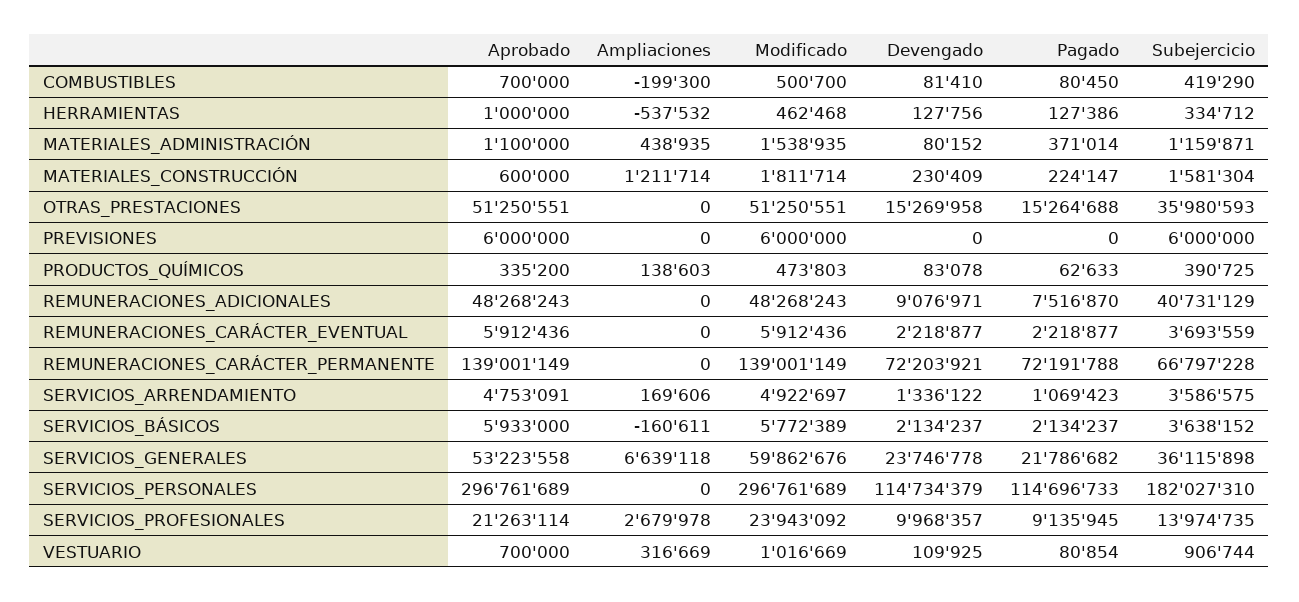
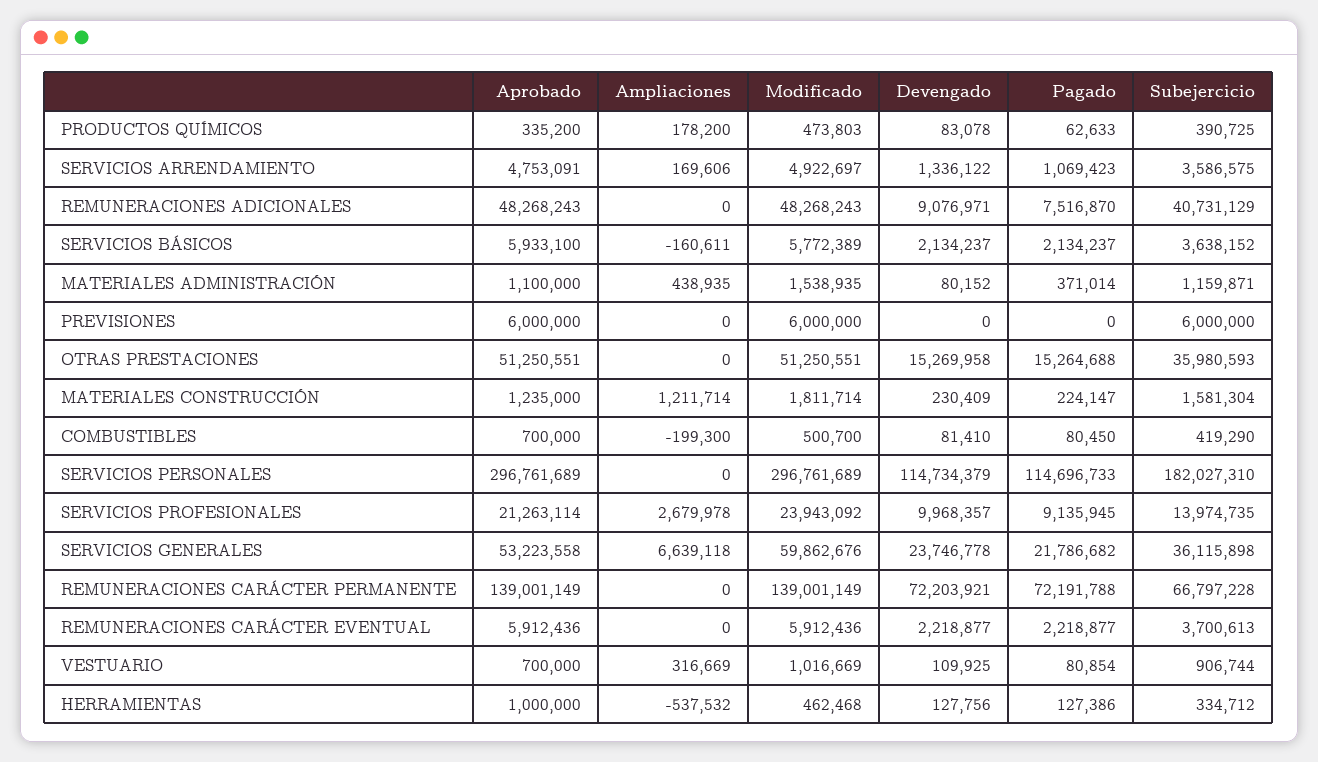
  {
    "Aprobado": {
      "COMBUSTIBLES": 700000,
      "HERRAMIENTAS": 1000000,
      "MATERIALES_ADMINISTRACIÓN": 1100000,
-     "MATERIALES_CONSTRUCCIÓN": 600000,
+     "MATERIALES_CONSTRUCCIÓN": 1235000,
      "OTRAS_PRESTACIONES": 51250551,
      "PREVISIONES": 6000000,
      "PRODUCTOS_QUÍMICOS": 335200,
      "REMUNERACIONES_ADICIONALES": 48268243,
      "REMUNERACIONES_CARÁCTER_EVENTUAL": 5912436,
      "REMUNERACIONES_CARÁCTER_PERMANENTE": 139001149,
      "SERVICIOS_ARRENDAMIENTO": 4753091,
-     "SERVICIOS_BÁSICOS": 5933000,
+     "SERVICIOS_BÁSICOS": 5933100,
      "SERVICIOS_GENERALES": 53223558,
      "SERVICIOS_PERSONALES": 296761689,
      "SERVICIOS_PROFESIONALES": 21263114,
      "VESTUARIO": 700000
    },
    "Ampliaciones": {
      "COMBUSTIBLES": -199300,
      "HERRAMIENTAS": -537532,
      "MATERIALES_ADMINISTRACIÓN": 438935,
      "MATERIALES_CONSTRUCCIÓN": 1211714,
      "OTRAS_PRESTACIONES": 0,
      "PREVISIONES": 0,
-     "PRODUCTOS_QUÍMICOS": 138603,
+     "PRODUCTOS_QUÍMICOS": 178200,
      "REMUNERACIONES_ADICIONALES": 0,
      "REMUNERACIONES_CARÁCTER_EVENTUAL": 0,
      "REMUNERACIONES_CARÁCTER_PERMANENTE": 0,
      "SERVICIOS_ARRENDAMIENTO": 169606,
      "SERVICIOS_BÁSICOS": -160611,
      "SERVICIOS_GENERALES": 6639118,
      "SERVICIOS_PERSONALES": 0,
      "SERVICIOS_PROFESIONALES": 2679978,
      "VESTUARIO": 316669
    },
    "Modificado": {
      "COMBUSTIBLES": 500700,
      "HERRAMIENTAS": 462468,
      "MATERIALES_ADMINISTRACIÓN": 1538935,
      "MATERIALES_CONSTRUCCIÓN": 1811714,
      "OTRAS_PRESTACIONES": 51250551,
      "PREVISIONES": 6000000,
      "PRODUCTOS_QUÍMICOS": 473803,
      "REMUNERACIONES_ADICIONALES": 48268243,
      "REMUNERACIONES_CARÁCTER_EVENTUAL": 5912436,
      "REMUNERACIONES_CARÁCTER_PERMANENTE": 139001149,
      "SERVICIOS_ARRENDAMIENTO": 4922697,
      "SERVICIOS_BÁSICOS": 5772389,
      "SERVICIOS_GENERALES": 59862676,
      "SERVICIOS_PERSONALES": 296761689,
      "SERVICIOS_PROFESIONALES": 23943092,
      "VESTUARIO": 1016669
    },
    "Devengado": {
      "COMBUSTIBLES": 81410,
      "HERRAMIENTAS": 127756,
      "MATERIALES_ADMINISTRACIÓN": 80152,
      "MATERIALES_CONSTRUCCIÓN": 230409,
      "OTRAS_PRESTACIONES": 15269958,
      "PREVISIONES": 0,
      "PRODUCTOS_QUÍMICOS": 83078,
      "REMUNERACIONES_ADICIONALES": 9076971,
      "REMUNERACIONES_CARÁCTER_EVENTUAL": 2218877,
      "REMUNERACIONES_CARÁCTER_PERMANENTE": 72203921,
      "SERVICIOS_ARRENDAMIENTO": 1336122,
      "SERVICIOS_BÁSICOS": 2134237,
      "SERVICIOS_GENERALES": 23746778,
      "SERVICIOS_PERSONALES": 114734379,
      "SERVICIOS_PROFESIONALES": 9968357,
      "VESTUARIO": 109925
    },
    "Pagado": {
      "COMBUSTIBLES": 80450,
      "HERRAMIENTAS": 127386,
      "MATERIALES_ADMINISTRACIÓN": 371014,
      "MATERIALES_CONSTRUCCIÓN": 224147,
      "OTRAS_PRESTACIONES": 15264688,
      "PREVISIONES": 0,
      "PRODUCTOS_QUÍMICOS": 62633,
      "REMUNERACIONES_ADICIONALES": 7516870,
      "REMUNERACIONES_CARÁCTER_EVENTUAL": 2218877,
      "REMUNERACIONES_CARÁCTER_PERMANENTE": 72191788,
      "SERVICIOS_ARRENDAMIENTO": 1069423,
      "SERVICIOS_BÁSICOS": 2134237,
      "SERVICIOS_GENERALES": 21786682,
      "SERVICIOS_PERSONALES": 114696733,
      "SERVICIOS_PROFESIONALES": 9135945,
      "VESTUARIO": 80854
    },
    "Subejercicio": {
      "COMBUSTIBLES": 419290,
      "HERRAMIENTAS": 334712,
      "MATERIALES_ADMINISTRACIÓN": 1159871,
      "MATERIALES_CONSTRUCCIÓN": 1581304,
      "OTRAS_PRESTACIONES": 35980593,
      "PREVISIONES": 6000000,
      "PRODUCTOS_QUÍMICOS": 390725,
      "REMUNERACIONES_ADICIONALES": 40731129,
-     "REMUNERACIONES_CARÁCTER_EVENTUAL": 3693559,
+     "REMUNERACIONES_CARÁCTER_EVENTUAL": 3700613,
      "REMUNERACIONES_CARÁCTER_PERMANENTE": 66797228,
      "SERVICIOS_ARRENDAMIENTO": 3586575,
      "SERVICIOS_BÁSICOS": 3638152,
      "SERVICIOS_GENERALES": 36115898,
      "SERVICIOS_PERSONALES": 182027310,
      "SERVICIOS_PROFESIONALES": 13974735,
      "VESTUARIO": 906744
    }
  }

